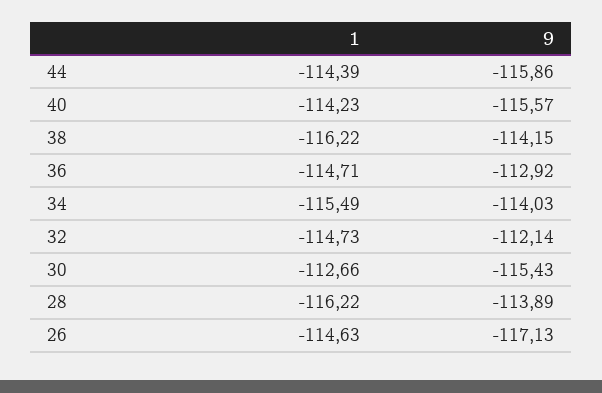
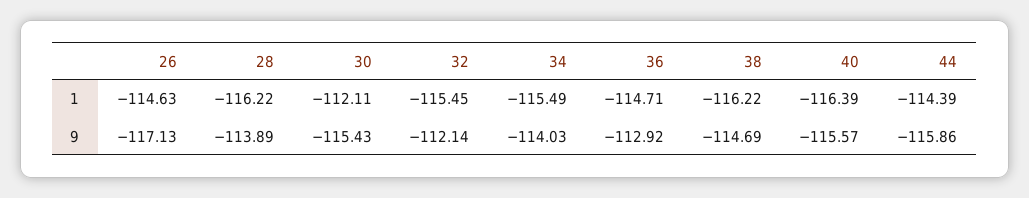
  {
    "1": {
      "44": -114.39,
-     "40": -114.23,
+     "40": -116.39,
      "38": -116.22,
      "36": -114.71,
      "34": -115.49,
-     "32": -114.73,
+     "32": -115.45,
-     "30": -112.66,
+     "30": -112.11,
      "28": -116.22,
      "26": -114.63
    },
    "9": {
      "44": -115.86,
      "40": -115.57,
-     "38": -114.15,
+     "38": -114.69,
      "36": -112.92,
      "34": -114.03,
      "32": -112.14,
      "30": -115.43,
      "28": -113.89,
      "26": -117.13
    }
  }

